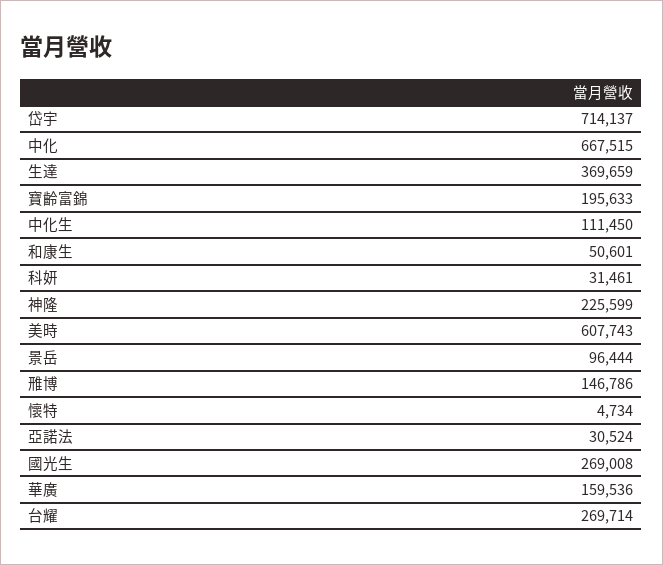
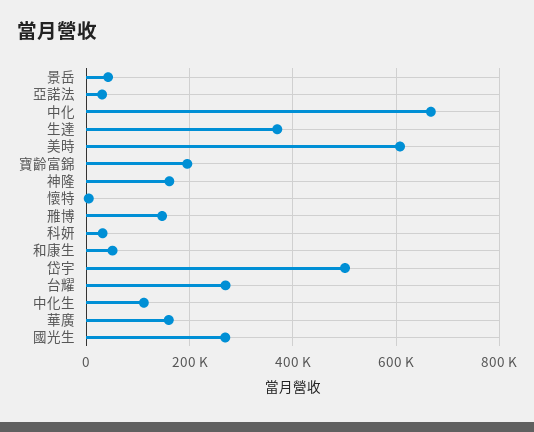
  {
-   "岱宇": 714137,
+   "岱宇": 500000,
    "中化": 667515,
    "生達": 369659,
    "寶齡富錦": 195633,
    "中化生": 111450,
    "和康生": 50601,
    "科妍": 31461,
-   "神隆": 225599,
+   "神隆": 160000,
    "美時": 607743,
-   "景岳": 96444,
+   "景岳": 40000,
    "雃博": 146786,
    "懷特": 4734,
    "亞諾法": 30524,
    "國光生": 269008,
    "華廣": 159536,
    "台耀": 269714
  }

